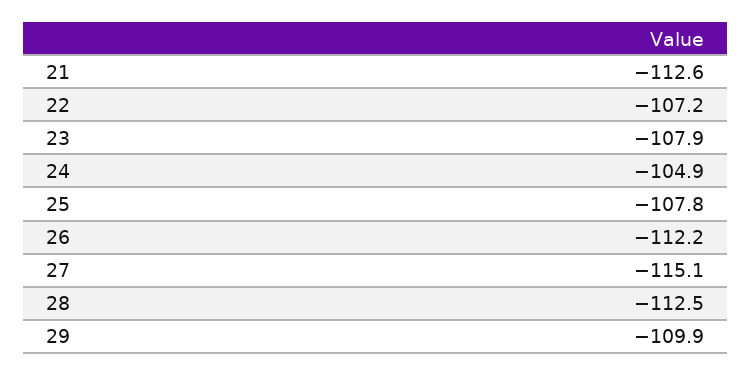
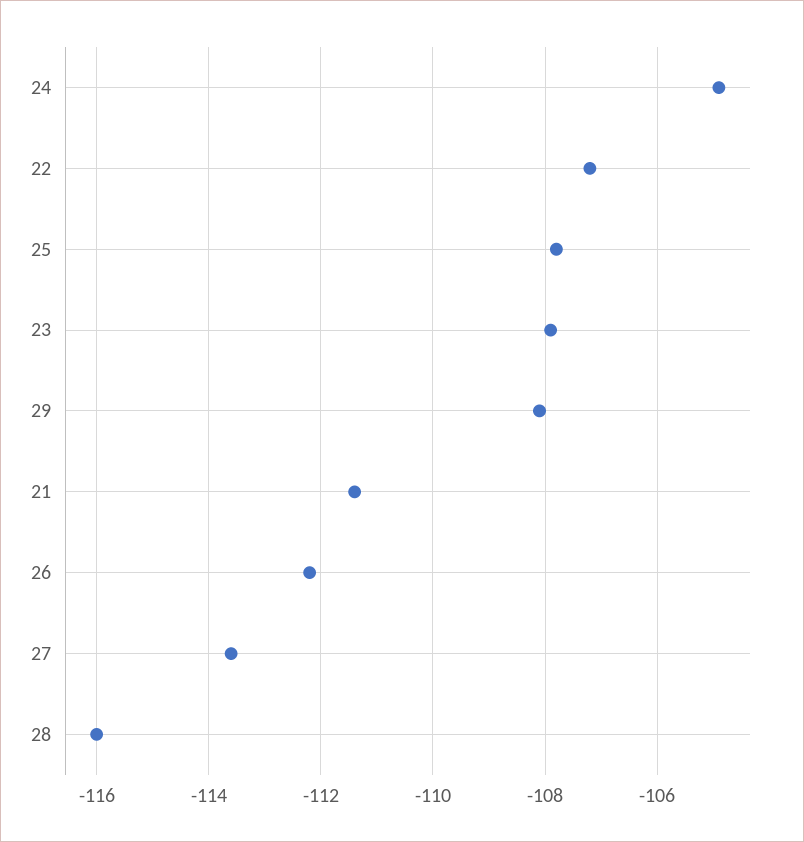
  {
-   "21": -112.6,
+   "21": -111.5,
    "22": -107.2,
    "23": -107.9,
    "24": -104.9,
    "25": -107.8,
    "26": -112.2,
-   "27": -115.1,
+   "27": -113.5,
-   "28": -112.5,
+   "28": -116,
-   "29": -109.9
+   "29": -108
  }

